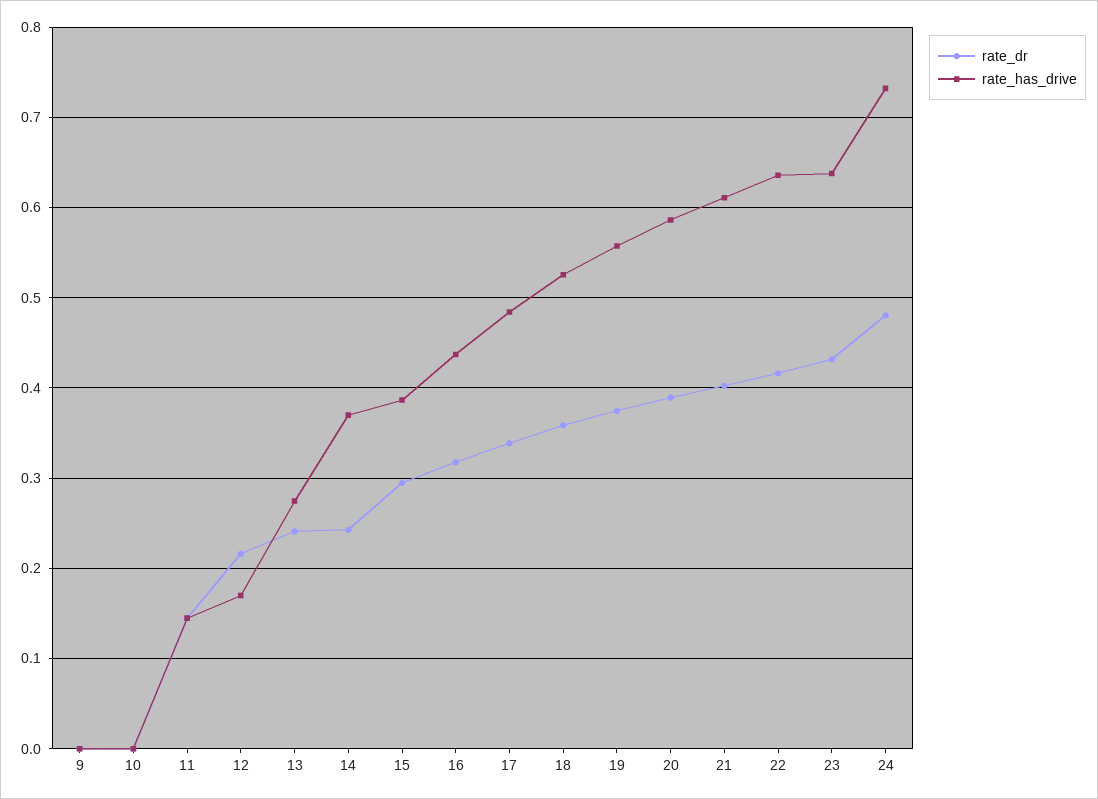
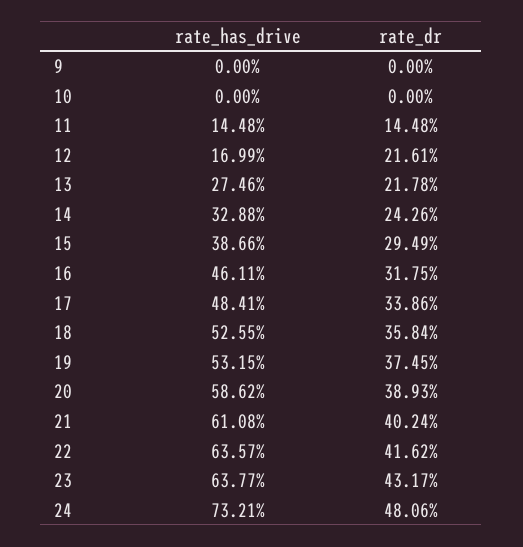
  {
    "rate_dr": {
      "9": 0,
      "10": 0,
      "11": 0.1448,
      "12": 0.2161,
-     "13": 0.24,
+     "13": 0.2178,
      "14": 0.2426,
      "15": 0.2949,
      "16": 0.3175,
      "17": 0.3386,
      "18": 0.3584,
      "19": 0.3745,
      "20": 0.3893,
      "21": 0.4024,
      "22": 0.4162,
      "23": 0.4317,
      "24": 0.4806
    },
    "rate_has_drive": {
      "9": 0,
      "10": 0,
      "11": 0.1448,
      "12": 0.1699,
      "13": 0.2746,
-     "14": 0.37,
+     "14": 0.3288,
      "15": 0.3866,
-     "16": 0.44,
+     "16": 0.4611,
      "17": 0.4841,
      "18": 0.5255,
-     "19": 0.56,
+     "19": 0.5315,
      "20": 0.5862,
      "21": 0.6108,
      "22": 0.6357,
      "23": 0.6377,
      "24": 0.7321
    }
  }

